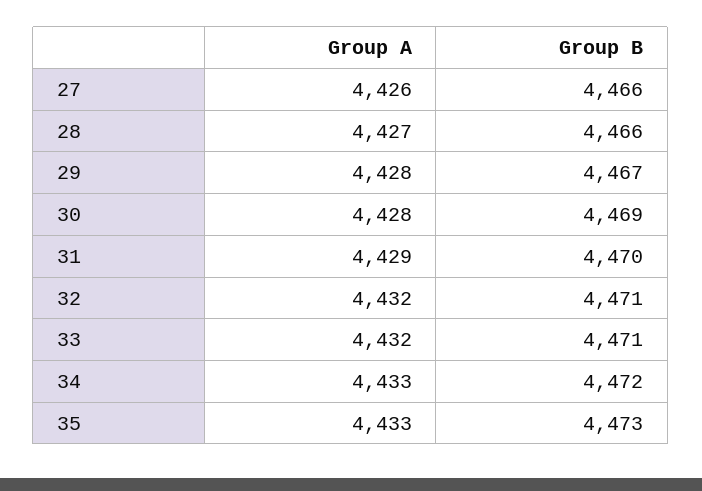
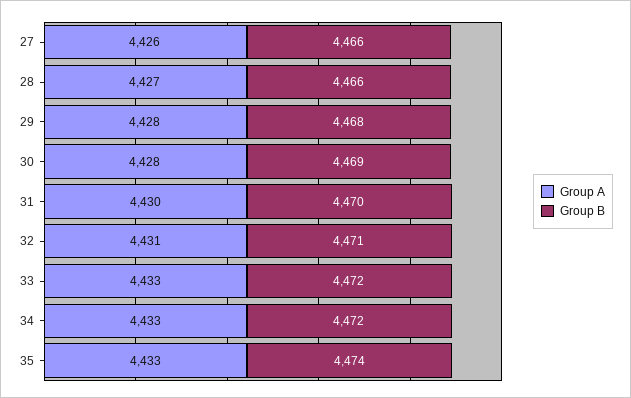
  {
    "Group A": {
      "27": 4426,
      "28": 4427,
      "29": 4428,
      "30": 4428,
-     "31": 4429,
+     "31": 4430,
-     "32": 4432,
+     "32": 4431,
-     "33": 4432,
+     "33": 4433,
      "34": 4433,
      "35": 4433
    },
    "Group B": {
      "27": 4466,
      "28": 4466,
-     "29": 4467,
+     "29": 4468,
      "30": 4469,
      "31": 4470,
      "32": 4471,
-     "33": 4471,
+     "33": 4472,
      "34": 4472,
-     "35": 4473
+     "35": 4474
    }
  }

